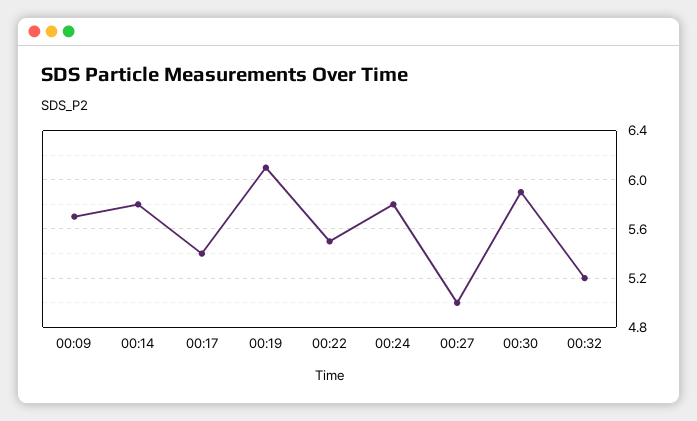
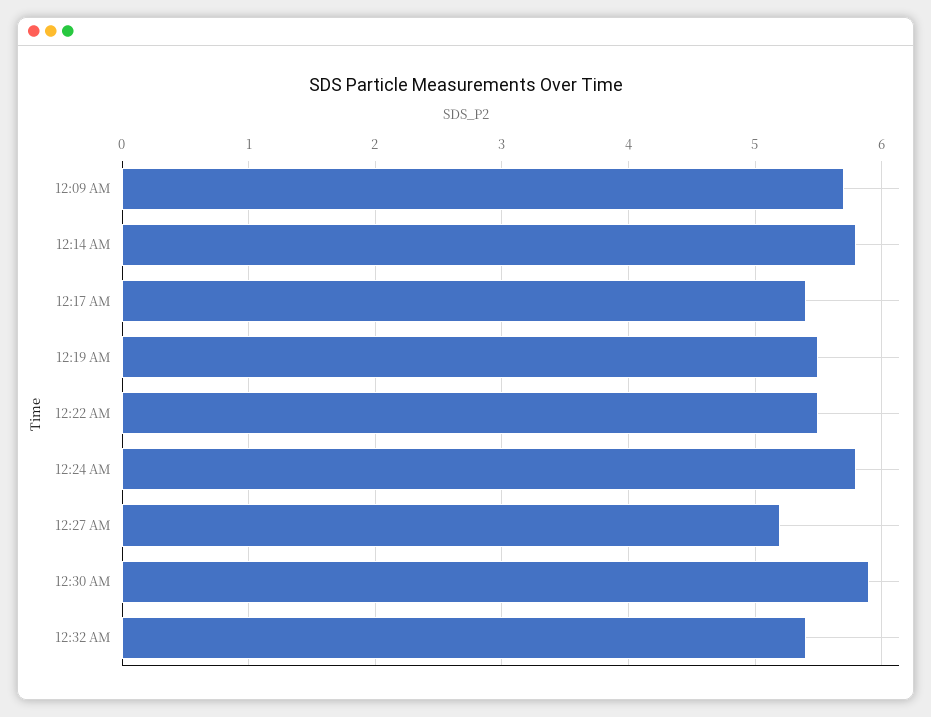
  {
    "00:09": 5.7,
    "00:14": 5.8,
    "00:17": 5.4,
-   "00:19": 6.1,
+   "00:19": 5.5,
    "00:22": 5.5,
    "00:24": 5.8,
-   "00:27": 5,
+   "00:27": 5.2,
    "00:30": 5.9,
-   "00:32": 5.2
+   "00:32": 5.4
  }

